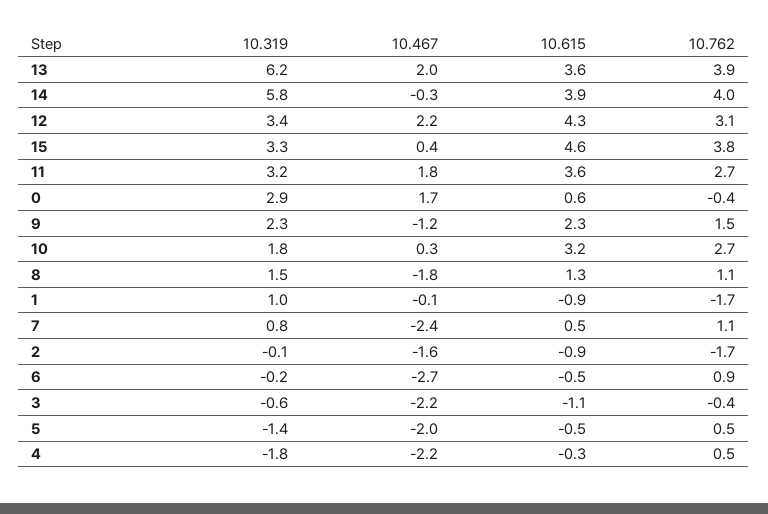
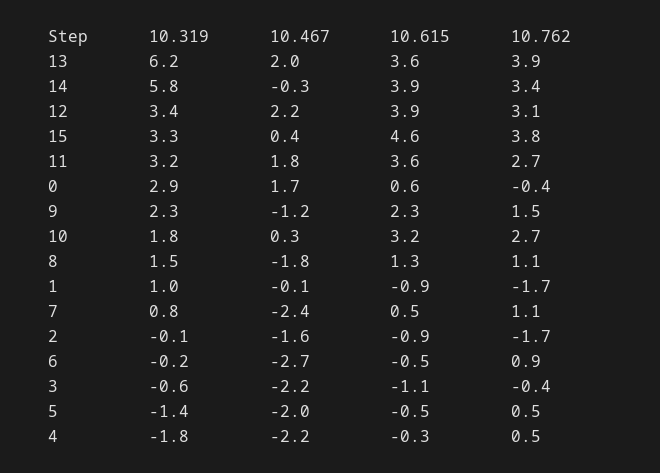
  {
    "10.319": {
      "13": 6.2,
      "14": 5.8,
      "12": 3.4,
      "15": 3.3,
      "11": 3.2,
      "0": 2.9,
      "9": 2.3,
      "10": 1.8,
      "8": 1.5,
      "1": 1,
      "7": 0.8,
      "2": -0.1,
      "6": -0.2,
      "3": -0.6,
      "5": -1.4,
      "4": -1.8
    },
    "10.467": {
      "13": 2,
      "14": -0.3,
      "12": 2.2,
      "15": 0.4,
      "11": 1.8,
      "0": 1.7,
      "9": -1.2,
      "10": 0.3,
      "8": -1.8,
      "1": -0.1,
      "7": -2.4,
      "2": -1.6,
      "6": -2.7,
      "3": -2.2,
      "5": -2,
      "4": -2.2
    },
    "10.615": {
      "13": 3.6,
      "14": 3.9,
-     "12": 4.3,
+     "12": 3.9,
      "15": 4.6,
      "11": 3.6,
      "0": 0.6,
      "9": 2.3,
      "10": 3.2,
      "8": 1.3,
      "1": -0.9,
      "7": 0.5,
      "2": -0.9,
      "6": -0.5,
      "3": -1.1,
      "5": -0.5,
      "4": -0.3
    },
    "10.762": {
      "13": 3.9,
-     "14": 4,
+     "14": 3.4,
      "12": 3.1,
      "15": 3.8,
      "11": 2.7,
      "0": -0.4,
      "9": 1.5,
      "10": 2.7,
      "8": 1.1,
      "1": -1.7,
      "7": 1.1,
      "2": -1.7,
      "6": 0.9,
      "3": -0.4,
      "5": 0.5,
      "4": 0.5
    }
  }

